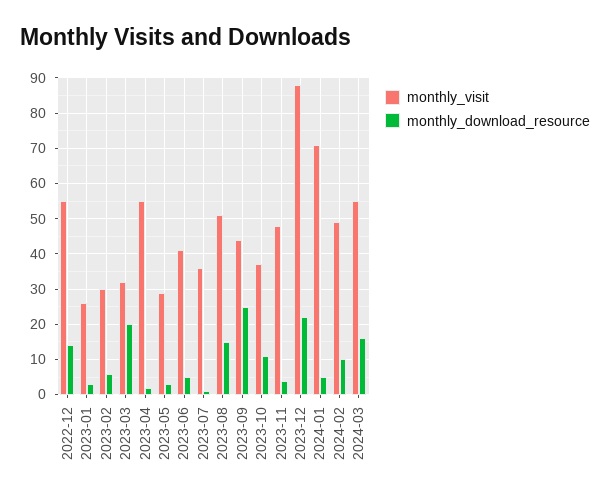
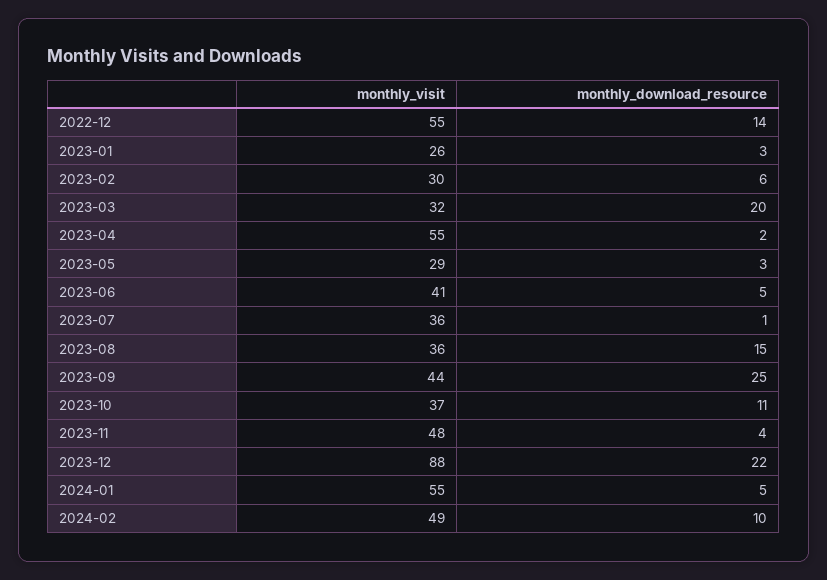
  {
    "monthly_visit": {
      "2022-12": 55,
      "2023-01": 26,
      "2023-02": 30,
      "2023-03": 32,
      "2023-04": 55,
      "2023-05": 29,
      "2023-06": 41,
      "2023-07": 36,
-     "2023-08": 50,
+     "2023-08": 36,
      "2023-09": 44,
      "2023-10": 37,
      "2023-11": 48,
      "2023-12": 88,
-     "2024-01": 70,
+     "2024-01": 55,
-     "2024-02": 49,
+     "2024-02": 49
-     "2024-03": 55
    },
    "monthly_download_resource": {
      "2022-12": 14,
      "2023-01": 3,
      "2023-02": 6,
      "2023-03": 20,
      "2023-04": 2,
      "2023-05": 3,
      "2023-06": 5,
      "2023-07": 1,
      "2023-08": 15,
      "2023-09": 25,
      "2023-10": 11,
      "2023-11": 4,
      "2023-12": 22,
      "2024-01": 5,
-     "2024-02": 10,
+     "2024-02": 10
-     "2024-03": 15
    }
  }

